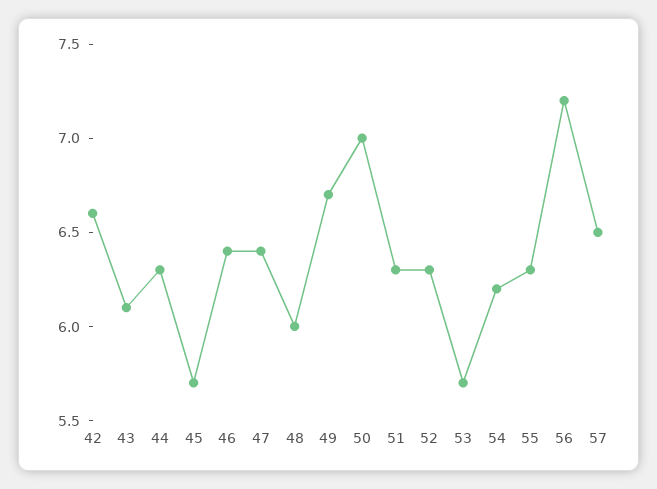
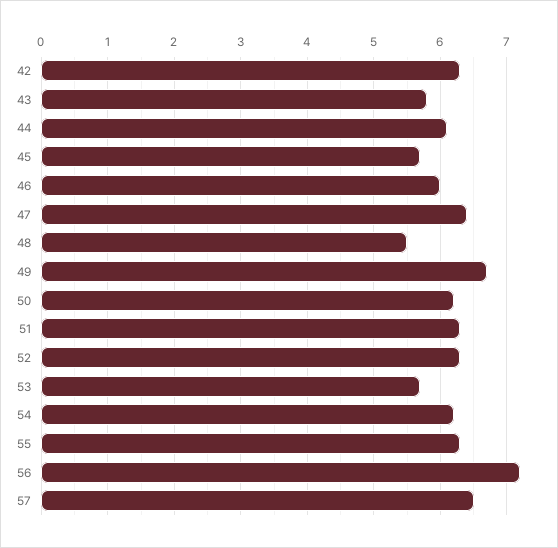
  {
-   "42": 6.6,
+   "42": 6.3,
-   "43": 6.1,
+   "43": 5.8,
-   "44": 6.3,
+   "44": 6.1,
    "45": 5.7,
-   "46": 6.4,
+   "46": 6,
    "47": 6.4,
-   "48": 6,
+   "48": 5.5,
    "49": 6.7,
-   "50": 7,
+   "50": 6.2,
    "51": 6.3,
    "52": 6.3,
    "53": 5.7,
    "54": 6.2,
    "55": 6.3,
    "56": 7.2,
    "57": 6.5
  }

